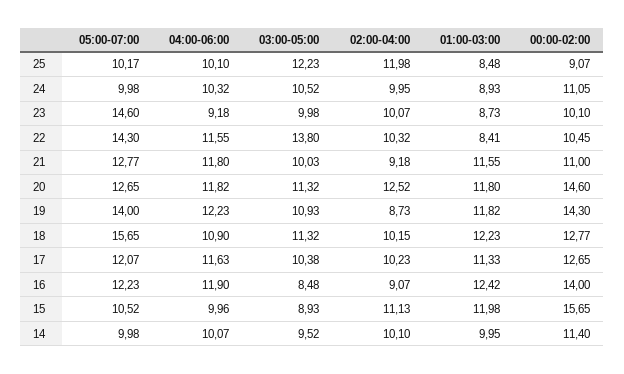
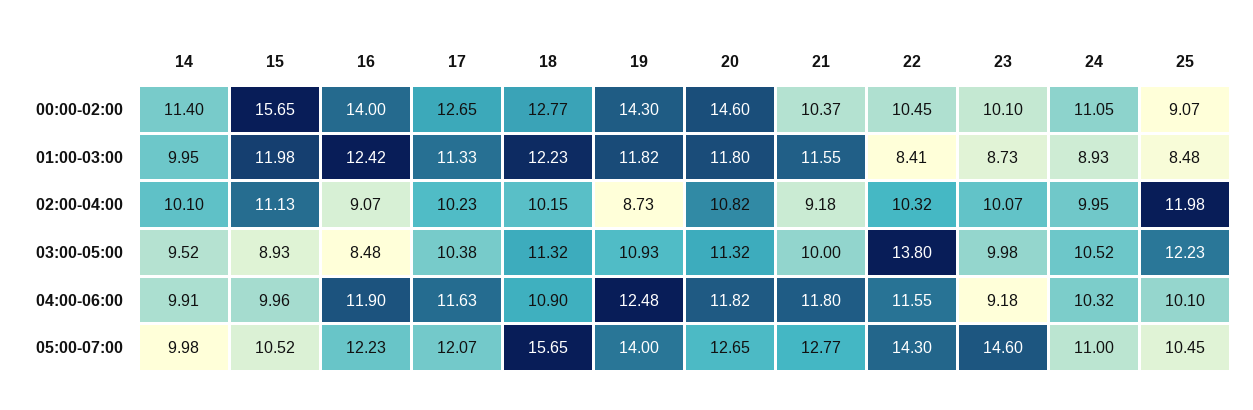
  {
    "05:00-07:00": {
-     "25": 10.17,
+     "25": 10.45,
-     "24": 9.98,
+     "24": 11,
      "23": 14.6,
      "22": 14.3,
      "21": 12.77,
      "20": 12.65,
      "19": 14,
      "18": 15.65,
      "17": 12.07,
      "16": 12.23,
      "15": 10.52,
      "14": 9.98
    },
    "04:00-06:00": {
      "25": 10.1,
      "24": 10.32,
      "23": 9.18,
      "22": 11.55,
      "21": 11.8,
      "20": 11.82,
-     "19": 12.23,
+     "19": 12.48,
      "18": 10.9,
      "17": 11.63,
      "16": 11.9,
      "15": 9.96,
-     "14": 10.07
+     "14": 9.91
    },
    "03:00-05:00": {
      "25": 12.23,
      "24": 10.52,
      "23": 9.98,
      "22": 13.8,
-     "21": 10.03,
+     "21": 10,
      "20": 11.32,
      "19": 10.93,
      "18": 11.32,
      "17": 10.38,
      "16": 8.48,
      "15": 8.93,
      "14": 9.52
    },
    "02:00-04:00": {
      "25": 11.98,
      "24": 9.95,
      "23": 10.07,
      "22": 10.32,
      "21": 9.18,
-     "20": 12.52,
+     "20": 10.82,
      "19": 8.73,
      "18": 10.15,
      "17": 10.23,
      "16": 9.07,
      "15": 11.13,
      "14": 10.1
    },
    "01:00-03:00": {
      "25": 8.48,
      "24": 8.93,
      "23": 8.73,
      "22": 8.41,
      "21": 11.55,
      "20": 11.8,
      "19": 11.82,
      "18": 12.23,
      "17": 11.33,
      "16": 12.42,
      "15": 11.98,
      "14": 9.95
    },
    "00:00-02:00": {
      "25": 9.07,
      "24": 11.05,
      "23": 10.1,
      "22": 10.45,
-     "21": 11,
+     "21": 10.37,
      "20": 14.6,
      "19": 14.3,
      "18": 12.77,
      "17": 12.65,
      "16": 14,
      "15": 15.65,
      "14": 11.4
    }
  }

